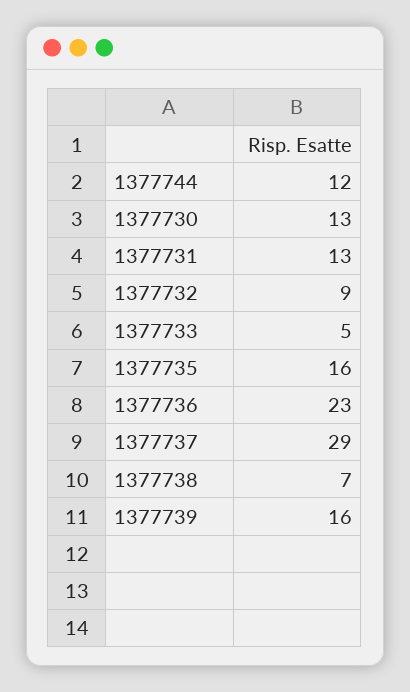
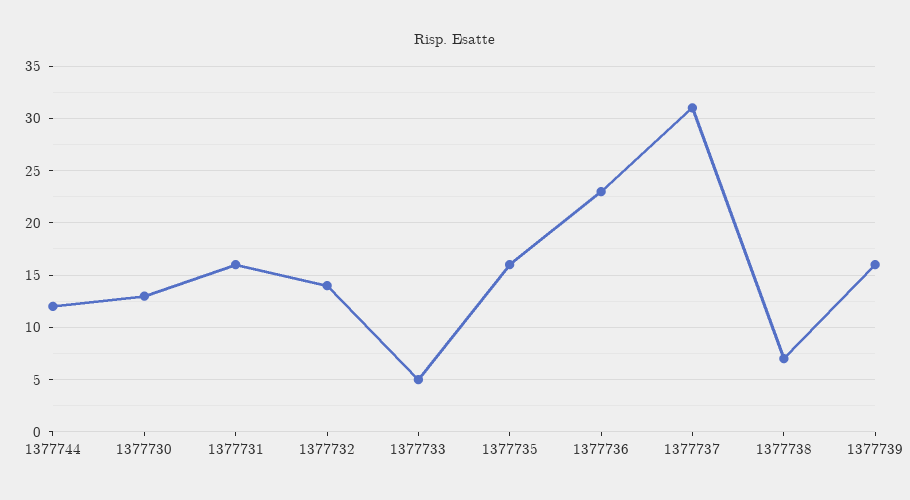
  {
    "1377744": 12,
    "1377730": 13,
-   "1377731": 13,
+   "1377731": 16,
-   "1377732": 9,
+   "1377732": 14,
    "1377733": 5,
    "1377735": 16,
    "1377736": 23,
-   "1377737": 29,
+   "1377737": 31,
    "1377738": 7,
    "1377739": 16
  }

